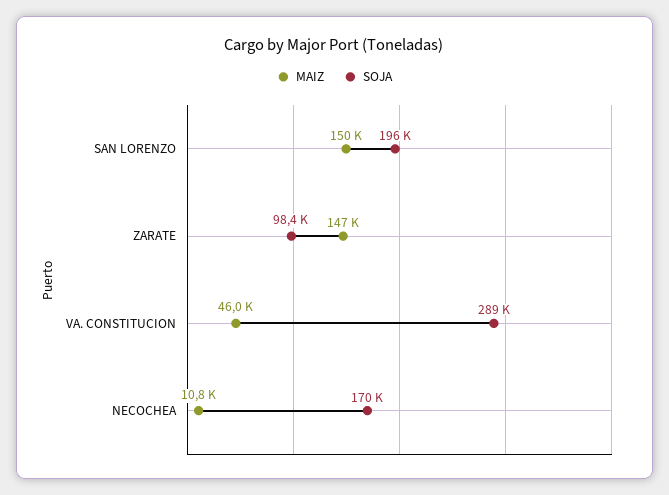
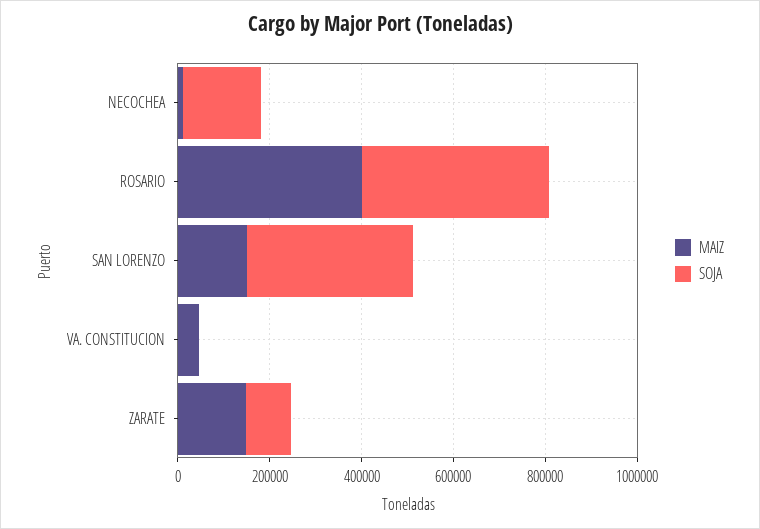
  {
    "MAIZ": {
      "SAN LORENZO": 150000,
      "ZARATE": 147000,
      "VA. CONSTITUCION": 46000,
-     "NECOCHEA": 10800
+     "NECOCHEA": 10800,
+     "ROSARIO": 400000
    },
    "SOJA": {
-     "SAN LORENZO": 196000,
+     "SAN LORENZO": 350000,
      "ZARATE": 98400,
-     "VA. CONSTITUCION": 289000,
+     "VA. CONSTITUCION": 0,
-     "NECOCHEA": 170000
+     "NECOCHEA": 170000,
+     "ROSARIO": 400000
    }
  }

